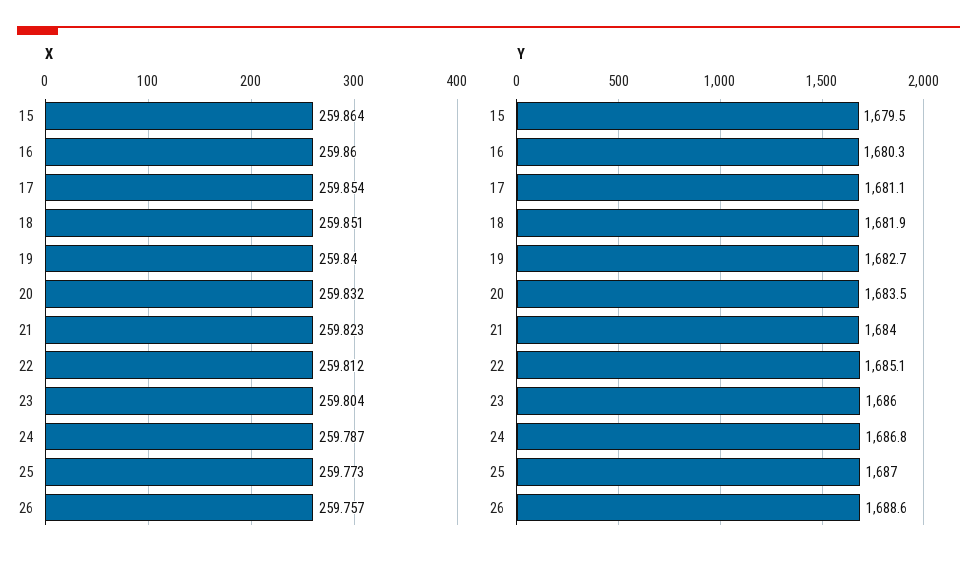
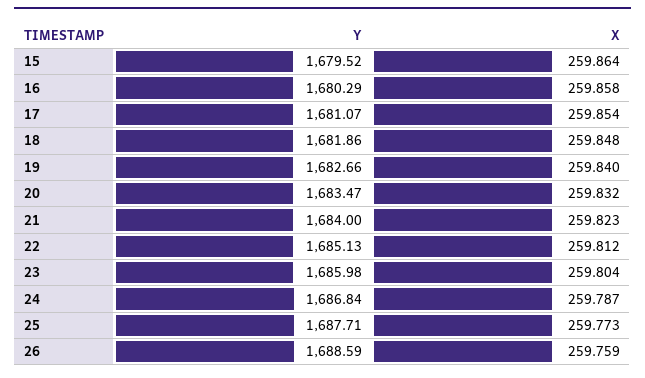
  {
    "X": {
      "15": 259.864,
-     "16": 259.86,
+     "16": 259.858,
      "17": 259.854,
-     "18": 259.851,
+     "18": 259.848,
      "19": 259.84,
      "20": 259.832,
      "21": 259.823,
      "22": 259.812,
      "23": 259.804,
      "24": 259.787,
      "25": 259.773,
-     "26": 259.757
+     "26": 259.759
    },
    "Y": {
      "15": 1679.52,
      "16": 1680.29,
      "17": 1681.07,
      "18": 1681.86,
      "19": 1682.66,
      "20": 1683.47,
      "21": 1684,
      "22": 1685.13,
      "23": 1685.98,
      "24": 1686.84,
-     "25": 1687,
+     "25": 1687.71,
      "26": 1688.59
    }
  }

